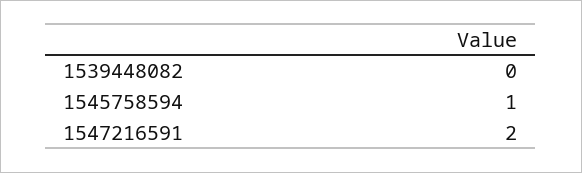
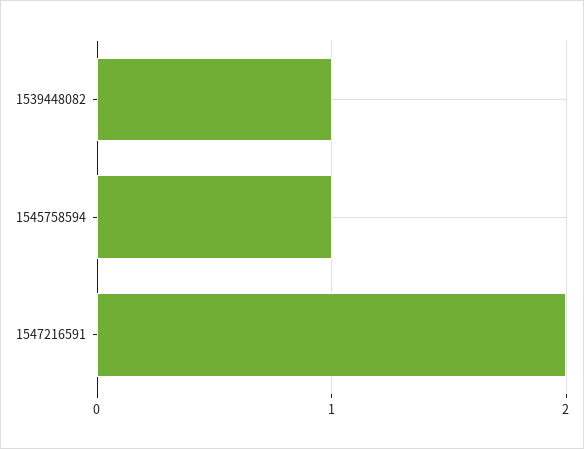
  {
-   "1539448082": 0,
+   "1539448082": 1,
    "1545758594": 1,
    "1547216591": 2
  }

